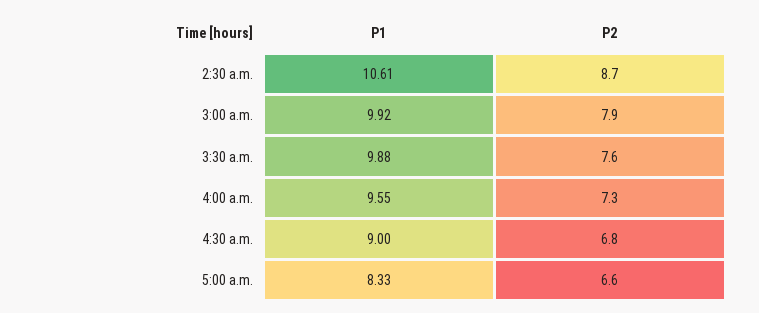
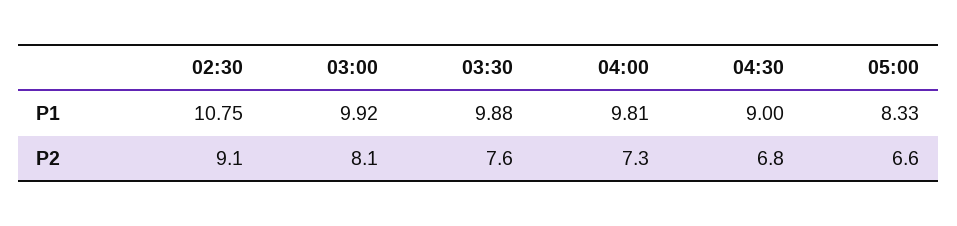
  {
    "P1": {
-     "2:30 a.m.": 10.61,
+     "2:30 a.m.": 10.75,
      "3:00 a.m.": 9.92,
      "3:30 a.m.": 9.88,
-     "4:00 a.m.": 9.55,
+     "4:00 a.m.": 9.81,
      "4:30 a.m.": 9,
      "5:00 a.m.": 8.33
    },
    "P2": {
-     "2:30 a.m.": 8.7,
+     "2:30 a.m.": 9.1,
-     "3:00 a.m.": 7.9,
+     "3:00 a.m.": 8.1,
      "3:30 a.m.": 7.6,
      "4:00 a.m.": 7.3,
      "4:30 a.m.": 6.8,
      "5:00 a.m.": 6.6
    }
  }

